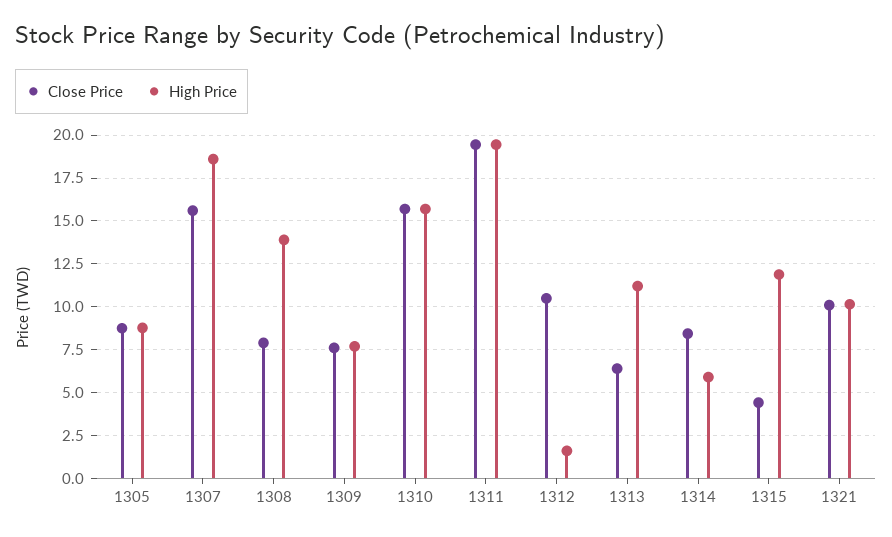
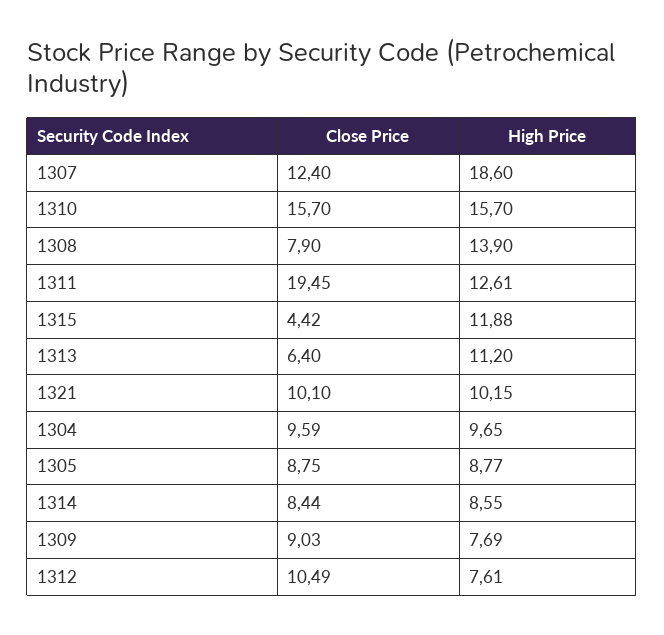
  {
    "Close Price": {
      "1305": 8.75,
-     "1307": 15.5,
+     "1307": 12.4,
      "1308": 7.9,
-     "1309": 7.5,
+     "1309": 9.03,
      "1310": 15.7,
      "1311": 19.45,
      "1312": 10.49,
      "1313": 6.4,
      "1314": 8.44,
      "1315": 4.42,
-     "1321": 10.1
+     "1321": 10.1,
+     "1304": 9.59
    },
    "High Price": {
      "1305": 8.77,
      "1307": 18.6,
      "1308": 13.9,
      "1309": 7.69,
      "1310": 15.7,
-     "1311": 19.5,
+     "1311": 12.61,
-     "1312": 1.5,
+     "1312": 7.61,
      "1313": 11.2,
-     "1314": 6,
+     "1314": 8.55,
      "1315": 11.88,
-     "1321": 10.15
+     "1321": 10.15,
+     "1304": 9.65
    }
  }

